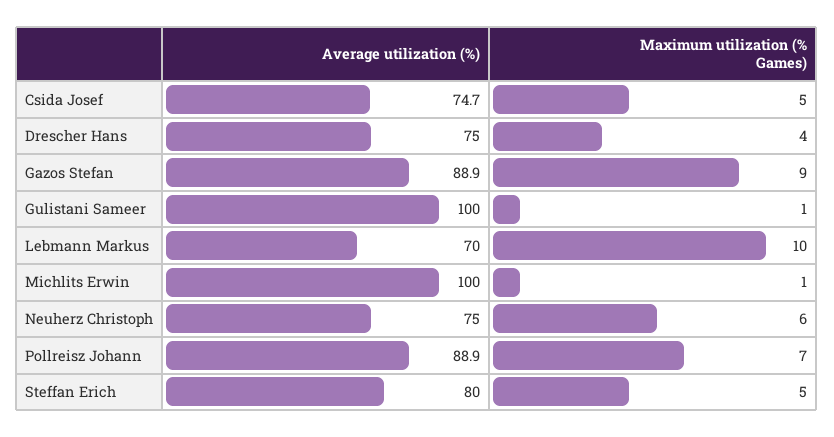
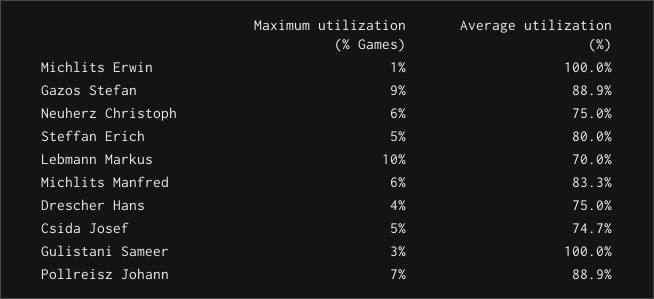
  {
    "Average utilization (%)": {
      "Csida Josef": 74.7,
      "Drescher Hans": 75,
      "Gazos Stefan": 88.9,
      "Gulistani Sameer": 100,
      "Lebmann Markus": 70,
      "Michlits Erwin": 100,
      "Neuherz Christoph": 75,
      "Pollreisz Johann": 88.9,
-     "Steffan Erich": 80
+     "Steffan Erich": 80,
+     "Michlits Manfred": 83.3
    },
    "Maximum utilization (% Games)": {
      "Csida Josef": 5,
      "Drescher Hans": 4,
      "Gazos Stefan": 9,
-     "Gulistani Sameer": 1,
+     "Gulistani Sameer": 3,
      "Lebmann Markus": 10,
      "Michlits Erwin": 1,
      "Neuherz Christoph": 6,
      "Pollreisz Johann": 7,
-     "Steffan Erich": 5
+     "Steffan Erich": 5,
+     "Michlits Manfred": 6
    }
  }

